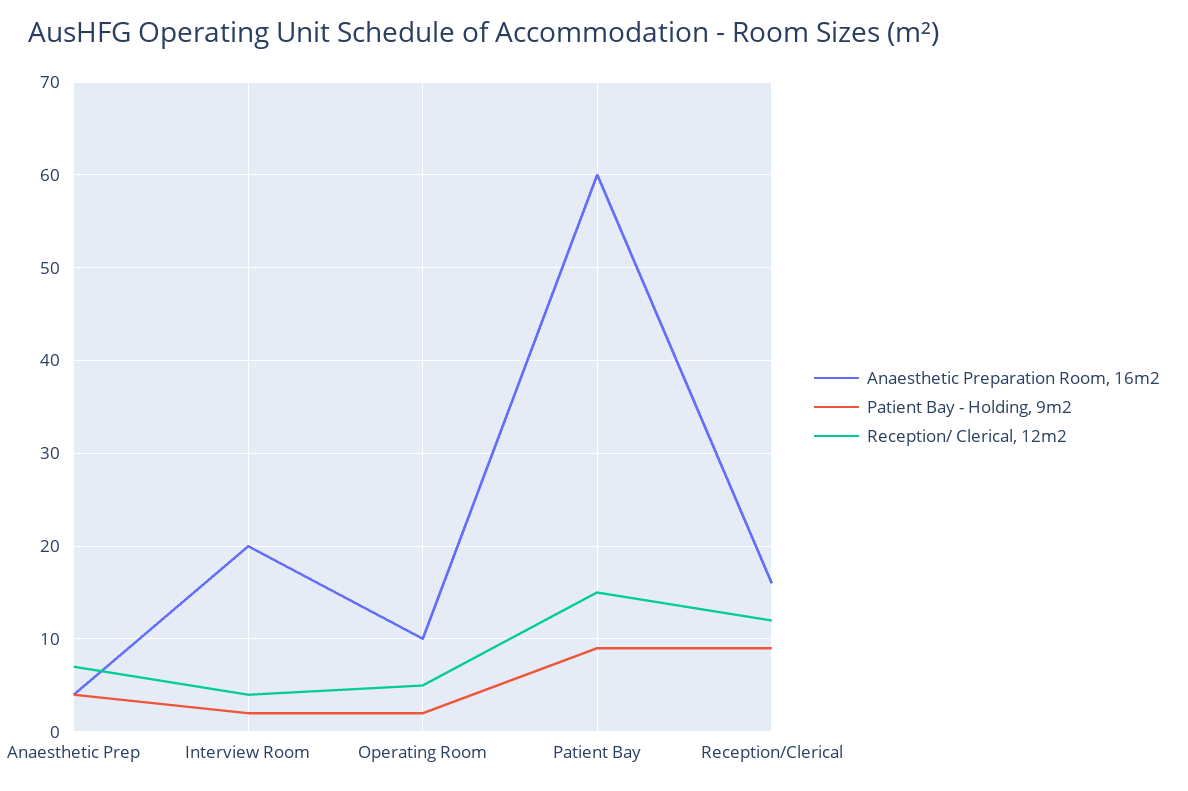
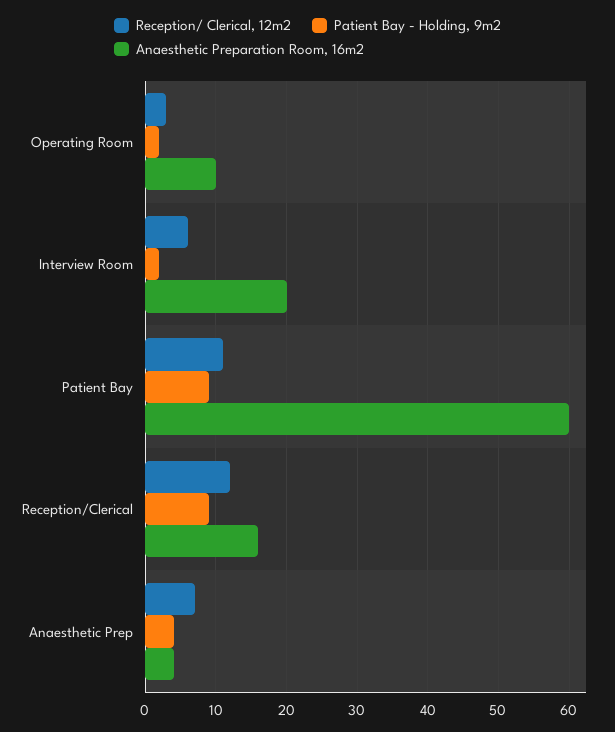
  {
    "Anaesthetic Preparation Room, 16m2": {
      "Anaesthetic Prep": 4,
      "Interview Room": 20,
      "Operating Room": 10,
      "Patient Bay": 60,
      "Reception/Clerical": 16
    },
    "Patient Bay - Holding, 9m2": {
      "Anaesthetic Prep": 4,
      "Interview Room": 2,
      "Operating Room": 2,
      "Patient Bay": 9,
      "Reception/Clerical": 9
    },
    "Reception/ Clerical, 12m2": {
      "Anaesthetic Prep": 7,
-     "Interview Room": 4,
+     "Interview Room": 6,
-     "Operating Room": 5,
+     "Operating Room": 3,
-     "Patient Bay": 15,
+     "Patient Bay": 11,
      "Reception/Clerical": 12
    }
  }

